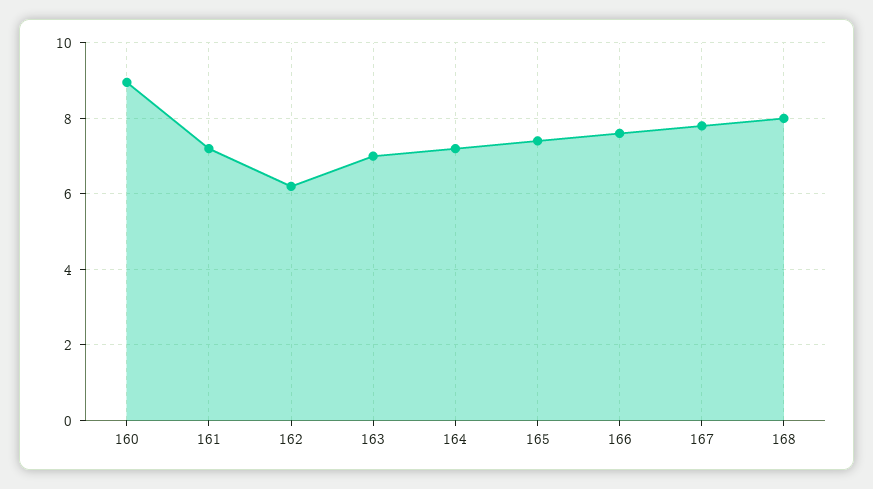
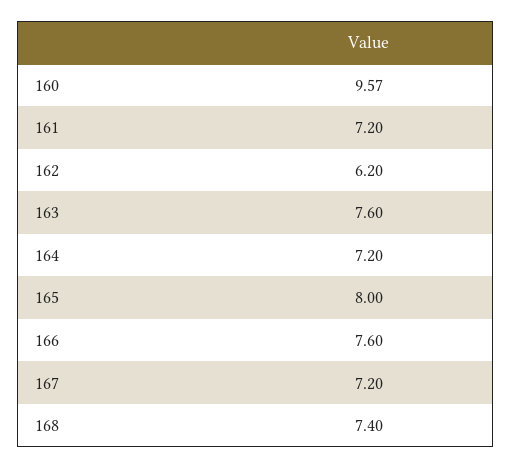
  {
-   "160": 9,
+   "160": 9.57,
    "161": 7.2,
    "162": 6.2,
-   "163": 7,
+   "163": 7.6,
    "164": 7.2,
-   "165": 7.4,
+   "165": 8,
    "166": 7.6,
-   "167": 7.8,
+   "167": 7.2,
-   "168": 8
+   "168": 7.4
  }

